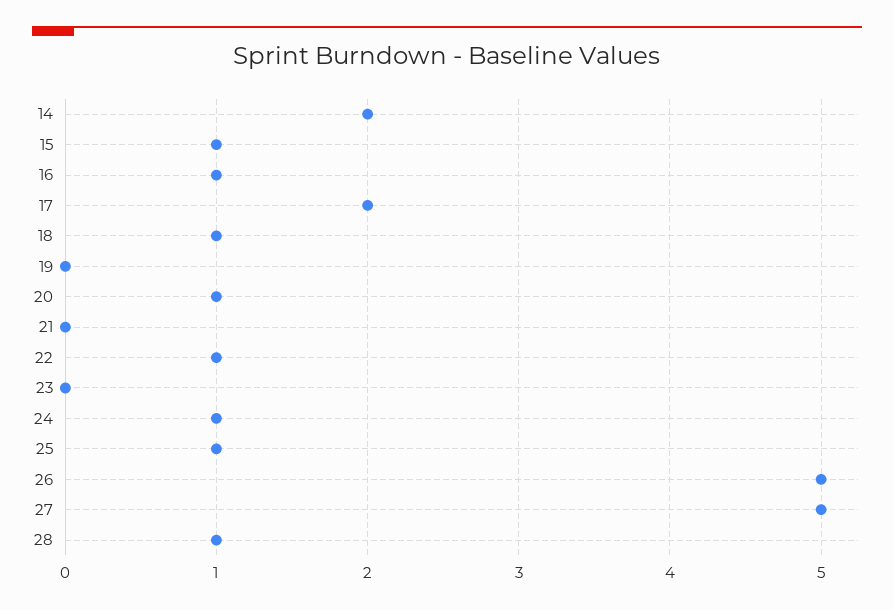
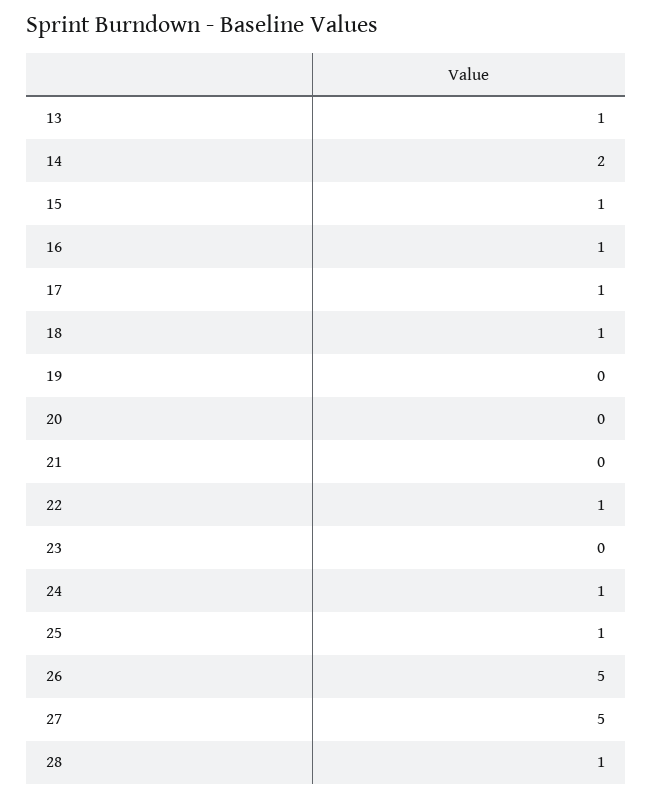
  {
    "14": 2,
    "15": 1,
    "16": 1,
-   "17": 2,
+   "17": 1,
    "18": 1,
    "19": 0,
-   "20": 1,
+   "20": 0,
    "21": 0,
    "22": 1,
    "23": 0,
    "24": 1,
    "25": 1,
    "26": 5,
    "27": 5,
-   "28": 1
+   "28": 1,
+   "13": 1
  }

